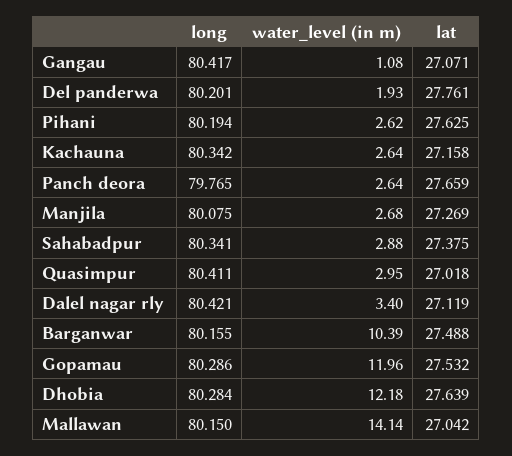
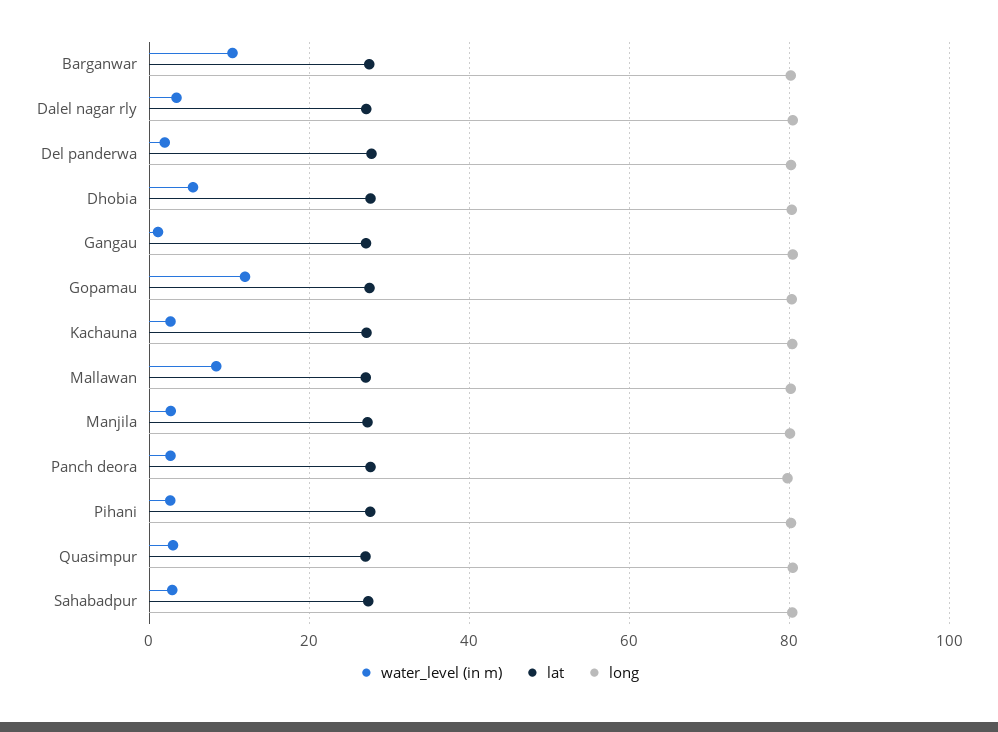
  {
    "long": {
      "Gangau": 80.417,
      "Del panderwa": 80.201,
      "Pihani": 80.194,
      "Kachauna": 80.342,
      "Panch deora": 79.765,
      "Manjila": 80.075,
      "Sahabadpur": 80.341,
      "Quasimpur": 80.411,
      "Dalel nagar rly": 80.421,
      "Barganwar": 80.155,
      "Gopamau": 80.286,
      "Dhobia": 80.284,
      "Mallawan": 80.15
    },
    "water_level (in m)": {
      "Gangau": 1.08,
      "Del panderwa": 1.93,
      "Pihani": 2.62,
      "Kachauna": 2.64,
      "Panch deora": 2.64,
      "Manjila": 2.68,
      "Sahabadpur": 2.88,
      "Quasimpur": 2.95,
      "Dalel nagar rly": 3.4,
      "Barganwar": 10.39,
      "Gopamau": 11.96,
-     "Dhobia": 12.18,
+     "Dhobia": 6,
-     "Mallawan": 14.14
+     "Mallawan": 8
    },
    "lat": {
      "Gangau": 27.071,
      "Del panderwa": 27.761,
      "Pihani": 27.625,
      "Kachauna": 27.158,
      "Panch deora": 27.659,
      "Manjila": 27.269,
      "Sahabadpur": 27.375,
      "Quasimpur": 27.018,
      "Dalel nagar rly": 27.119,
      "Barganwar": 27.488,
      "Gopamau": 27.532,
      "Dhobia": 27.639,
      "Mallawan": 27.042
    }
  }

